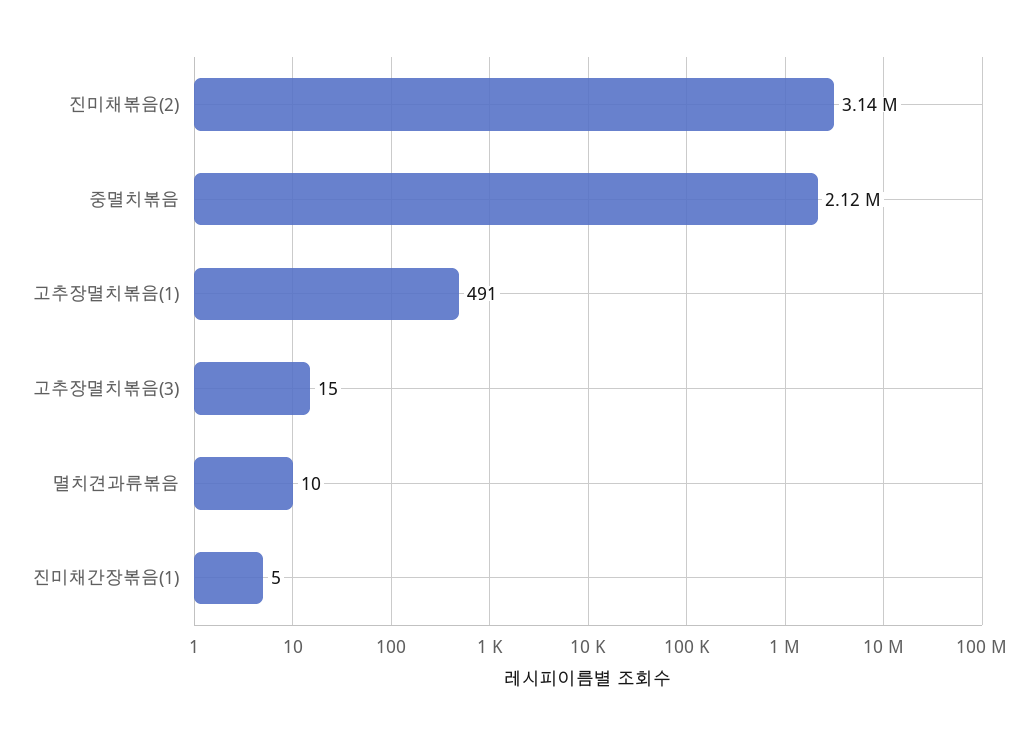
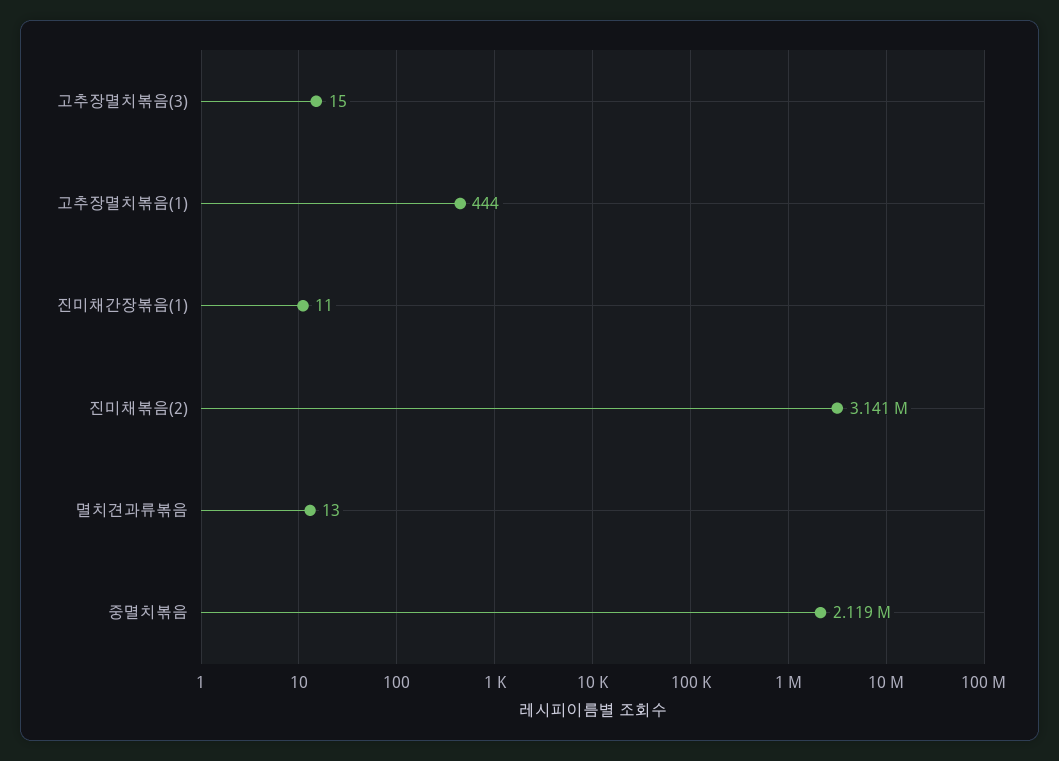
  {
    "진미채볶음(2)": 3141000,
    "중멸치볶음": 2119000,
-   "고추장멸치볶음(1)": 491,
+   "고추장멸치볶음(1)": 444,
    "고추장멸치볶음(3)": 15,
-   "멸치견과류볶음": 10,
+   "멸치견과류볶음": 13,
-   "진미채간장볶음(1)": 5
+   "진미채간장볶음(1)": 11
  }

